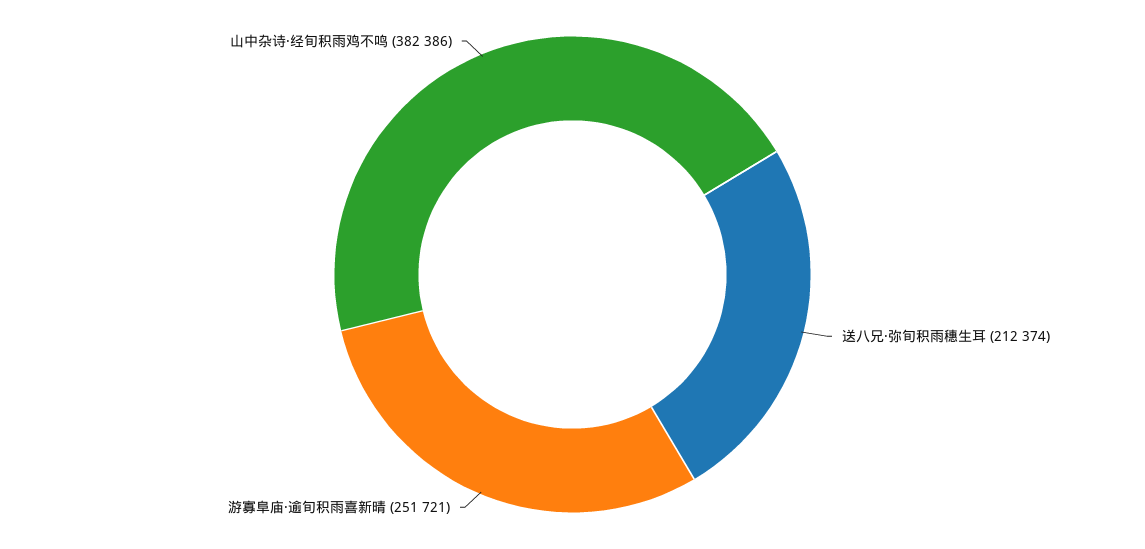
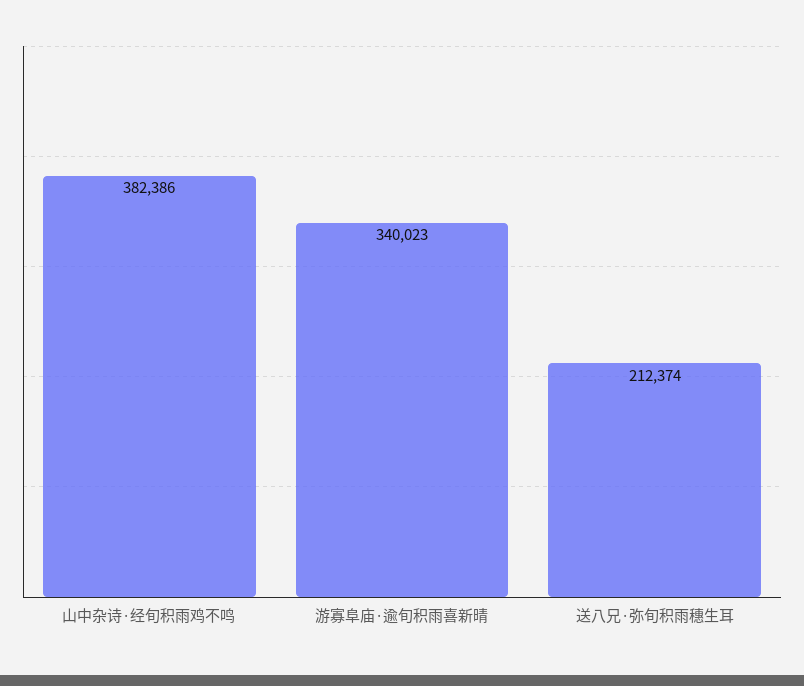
  {
    "送八兄·弥旬积雨穗生耳": 212374,
-   "游寡阜庙·逾旬积雨喜新晴": 251721,
+   "游寡阜庙·逾旬积雨喜新晴": 340023,
    "山中杂诗·经旬积雨鸡不鸣": 382386
  }

